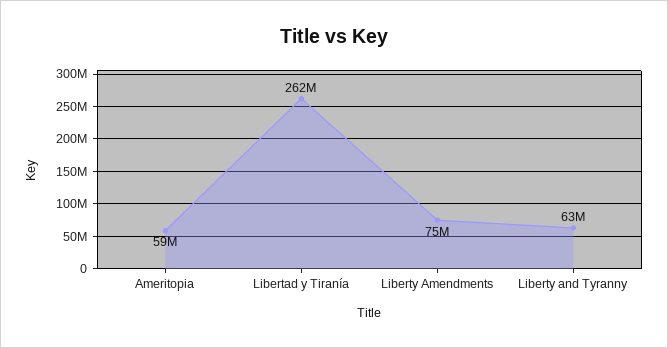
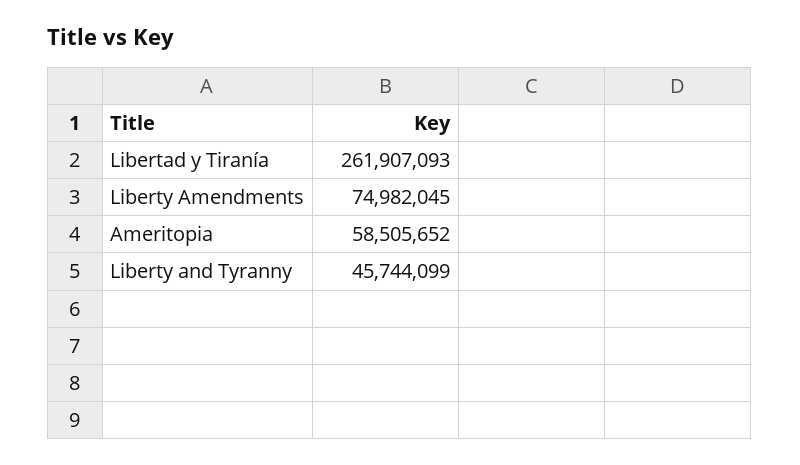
  {
    "Ameritopia": 58505652,
    "Libertad y Tiranía": 261907093,
    "Liberty Amendments": 74982045,
-   "Liberty and Tyranny": 63000000
+   "Liberty and Tyranny": 45744099
  }

